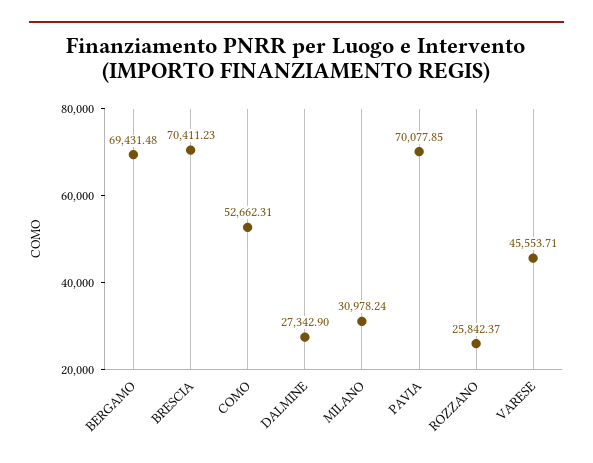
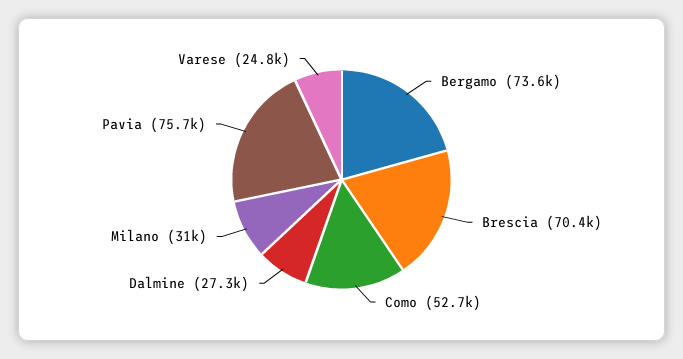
  {
-   "BERGAMO": 69431.48,
+   "BERGAMO": 73600,
    "BRESCIA": 70411.23,
    "COMO": 52662.31,
    "DALMINE": 27342.9,
    "MILANO": 30978.24,
-   "PAVIA": 70077.85,
+   "PAVIA": 75700,
-   "ROZZANO": 25842.37,
-   "VARESE": 45553.71
+   "VARESE": 24800
  }

